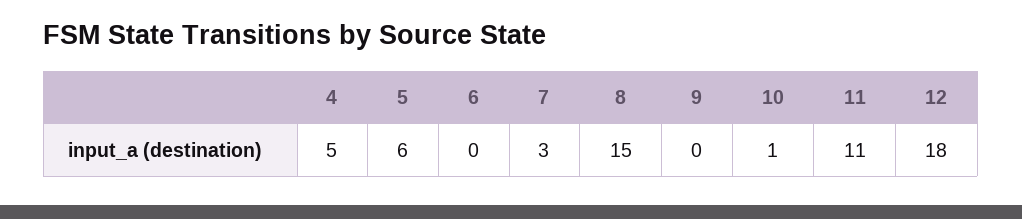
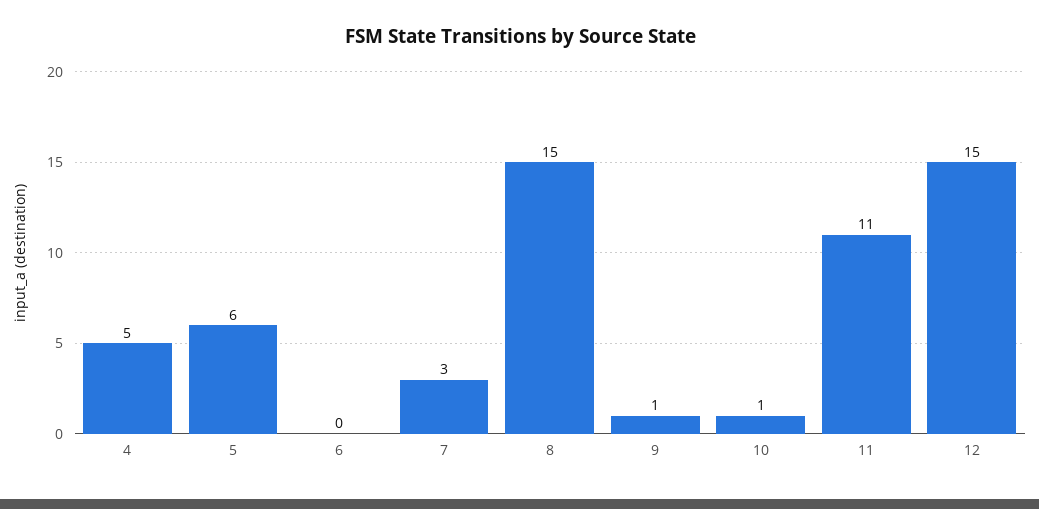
  {
    "4": 5,
    "5": 6,
    "6": 0,
    "7": 3,
    "8": 15,
-   "9": 0,
+   "9": 1,
    "10": 1,
    "11": 11,
-   "12": 18
+   "12": 15
  }

